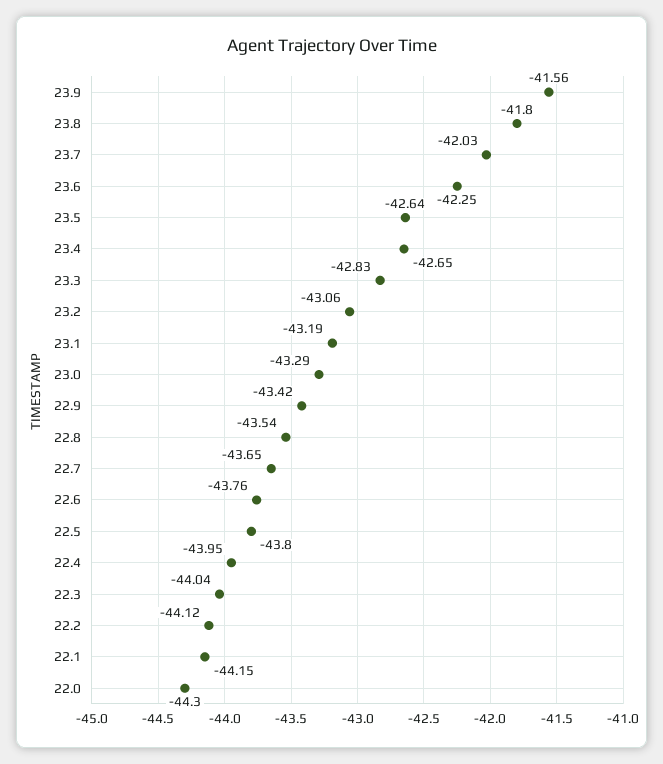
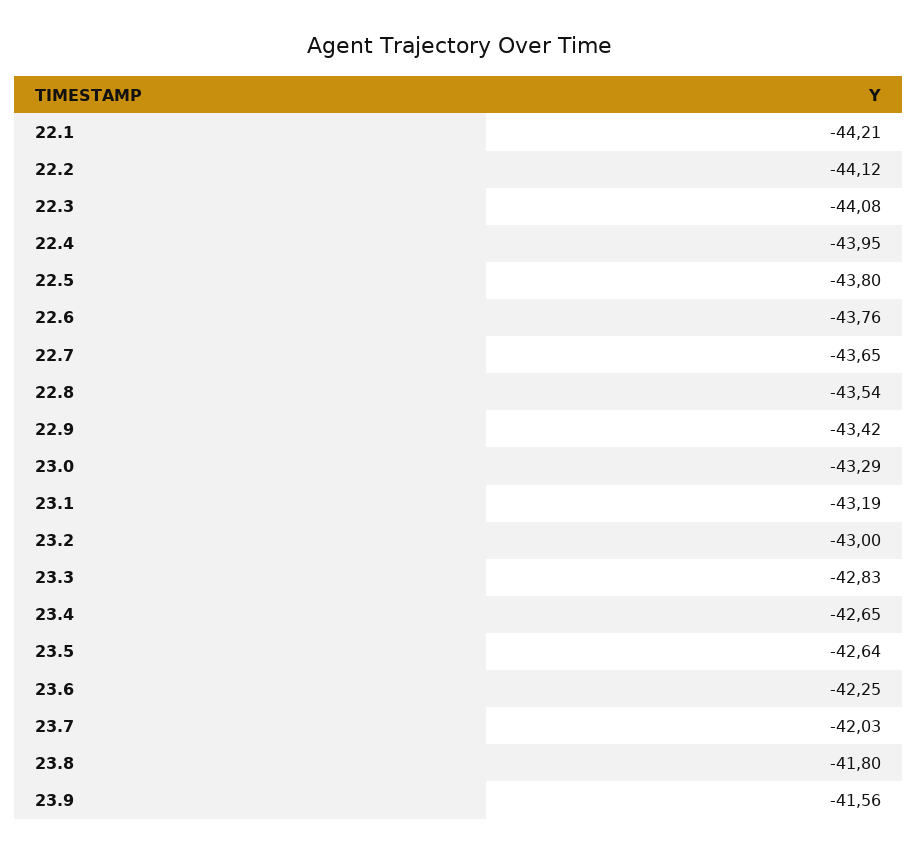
  {
    "23.9": -41.56,
    "23.8": -41.8,
    "23.7": -42.03,
    "23.6": -42.25,
    "23.5": -42.64,
    "23.4": -42.65,
    "23.3": -42.83,
-   "23.2": -43.06,
+   "23.2": -43,
    "23.1": -43.19,
    "23.0": -43.29,
    "22.9": -43.42,
    "22.8": -43.54,
    "22.7": -43.65,
    "22.6": -43.76,
    "22.5": -43.8,
    "22.4": -43.95,
-   "22.3": -44.04,
+   "22.3": -44.08,
    "22.2": -44.12,
-   "22.1": -44.15,
+   "22.1": -44.21
-   "22.0": -44.3
  }

